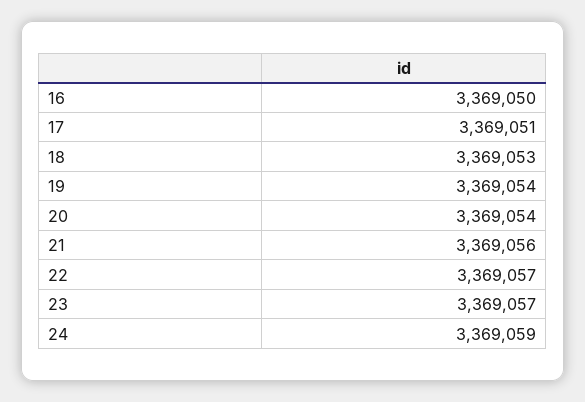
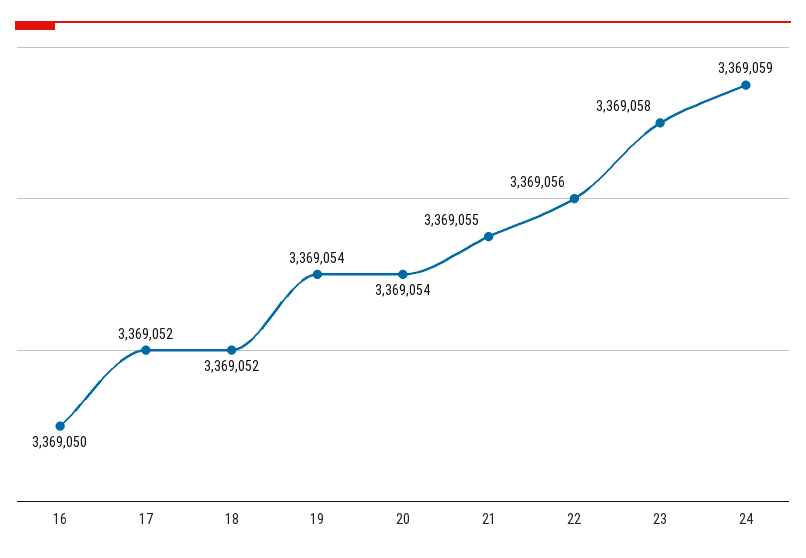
  {
    "16": 3369050,
-   "17": 3369051,
+   "17": 3369052,
-   "18": 3369053,
+   "18": 3369052,
    "19": 3369054,
    "20": 3369054,
-   "21": 3369056,
+   "21": 3369055,
-   "22": 3369057,
+   "22": 3369056,
-   "23": 3369057,
+   "23": 3369058,
    "24": 3369059
  }

